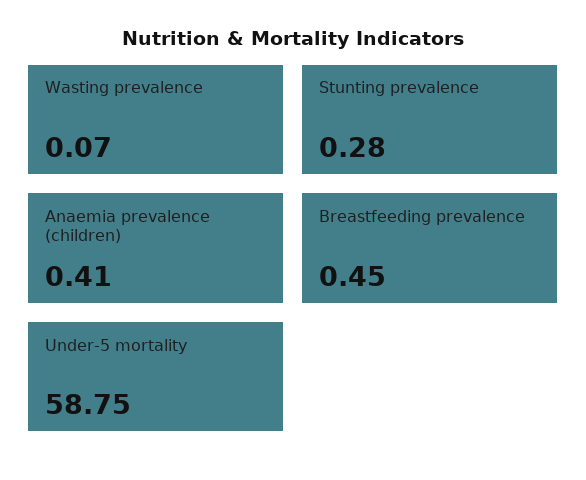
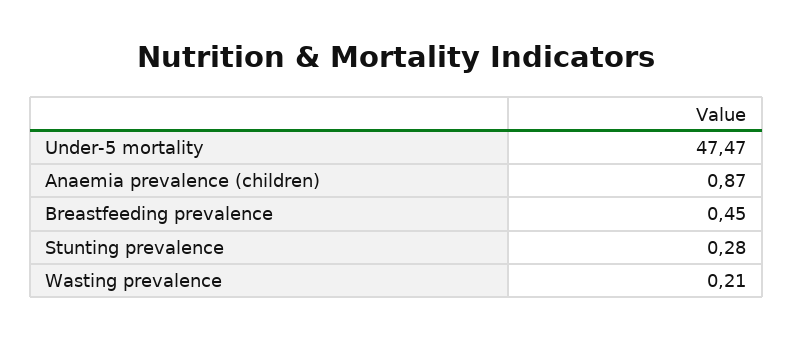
  {
-   "Wasting prevalence": 0.07,
+   "Wasting prevalence": 0.21,
    "Stunting prevalence": 0.28,
-   "Anaemia prevalence (children)": 0.41,
+   "Anaemia prevalence (children)": 0.87,
    "Breastfeeding prevalence": 0.45,
-   "Under-5 mortality": 58.75
+   "Under-5 mortality": 47.47
  }

